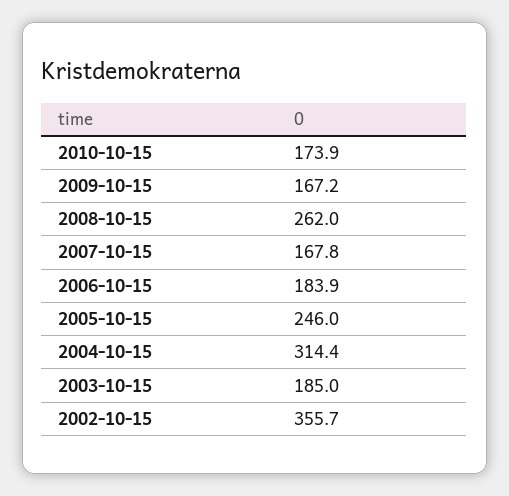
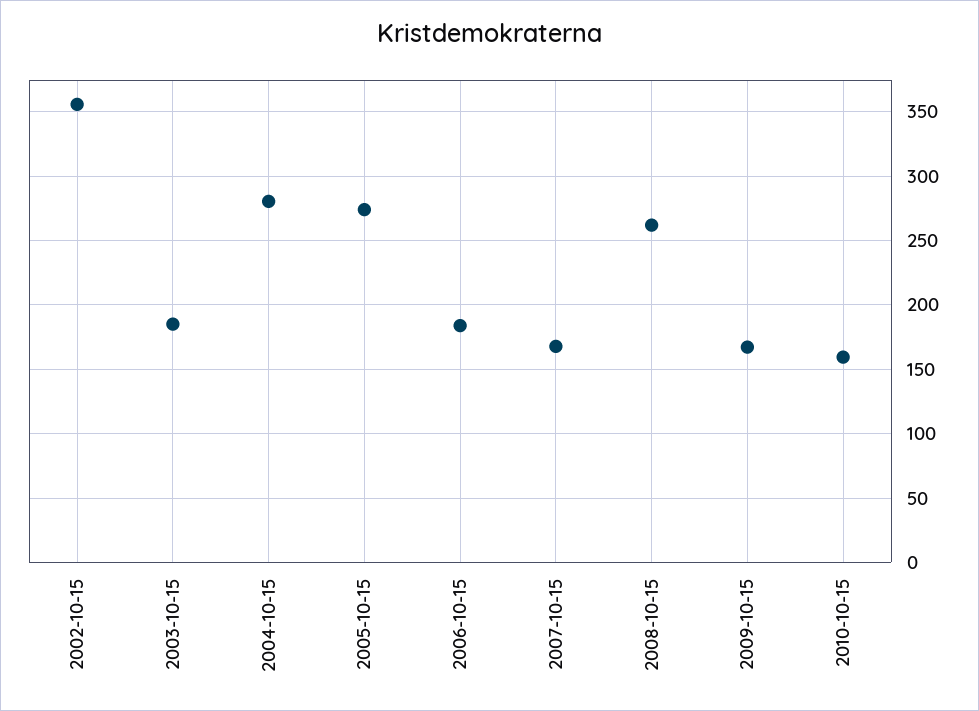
  {
-   "2010-10-15": 173.9,
+   "2010-10-15": 160,
    "2009-10-15": 167.2,
    "2008-10-15": 262,
    "2007-10-15": 167.8,
    "2006-10-15": 183.9,
-   "2005-10-15": 246,
+   "2005-10-15": 275,
-   "2004-10-15": 314.4,
+   "2004-10-15": 280,
    "2003-10-15": 185,
    "2002-10-15": 355.7
  }

